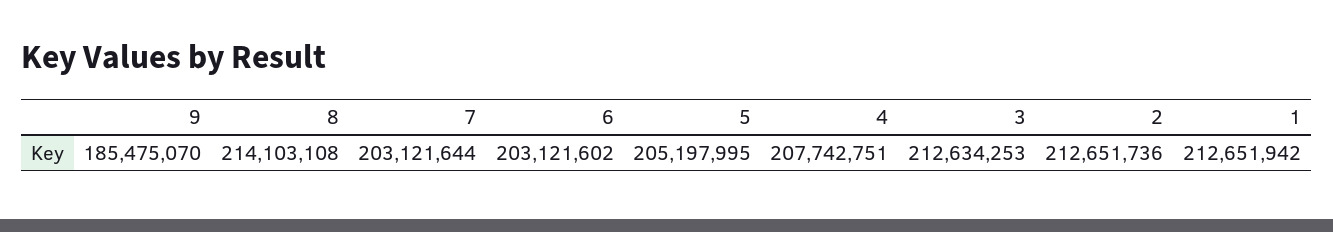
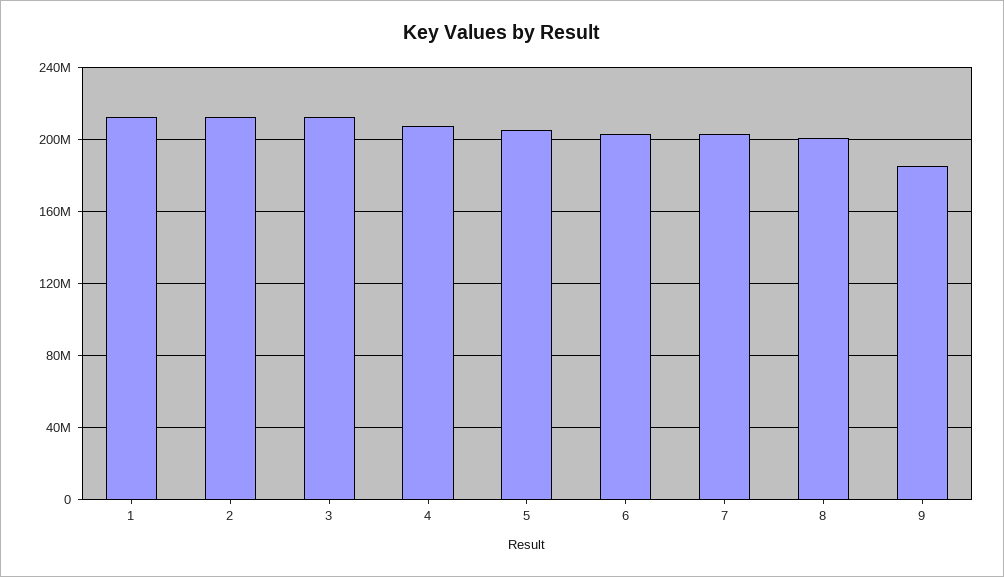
  {
    "9": 185475070,
-   "8": 214103108,
+   "8": 200000000,
    "7": 203121644,
    "6": 203121602,
    "5": 205197995,
    "4": 207742751,
    "3": 212634253,
    "2": 212651736,
    "1": 212651942
  }

